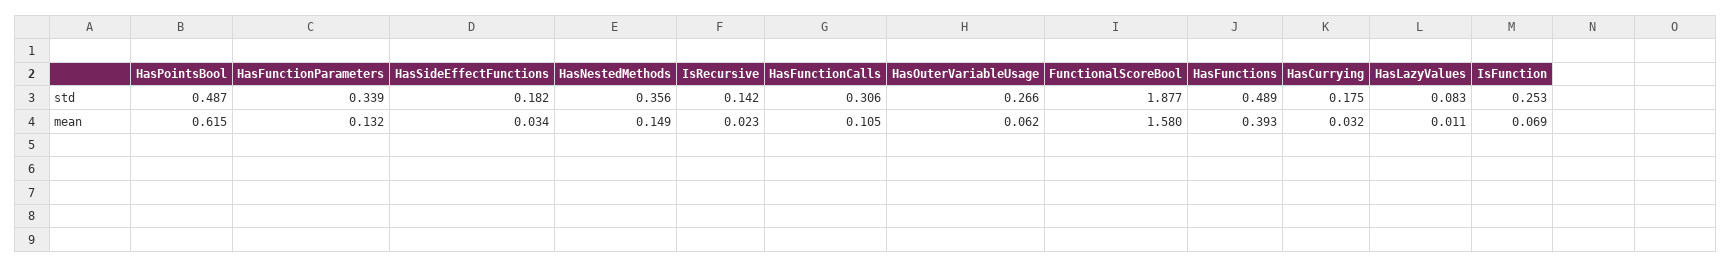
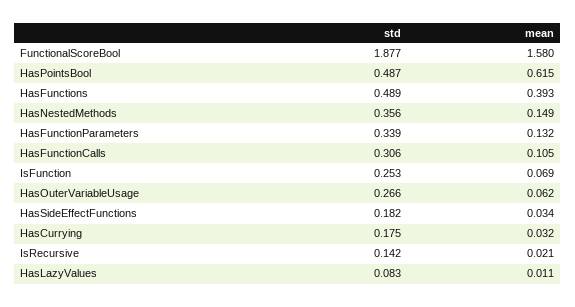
  {
    "HasPointsBool": {
      "std": 0.487,
      "mean": 0.615
    },
    "HasFunctionParameters": {
      "std": 0.339,
      "mean": 0.132
    },
    "HasSideEffectFunctions": {
      "std": 0.182,
      "mean": 0.034
    },
    "HasNestedMethods": {
      "std": 0.356,
      "mean": 0.149
    },
    "IsRecursive": {
      "std": 0.142,
-     "mean": 0.023
+     "mean": 0.021
    },
    "HasFunctionCalls": {
      "std": 0.306,
      "mean": 0.105
    },
    "HasOuterVariableUsage": {
      "std": 0.266,
      "mean": 0.062
    },
    "FunctionalScoreBool": {
      "std": 1.877,
      "mean": 1.58
    },
    "HasFunctions": {
      "std": 0.489,
      "mean": 0.393
    },
    "HasCurrying": {
      "std": 0.175,
      "mean": 0.032
    },
    "HasLazyValues": {
      "std": 0.083,
      "mean": 0.011
    },
    "IsFunction": {
      "std": 0.253,
      "mean": 0.069
    }
  }

